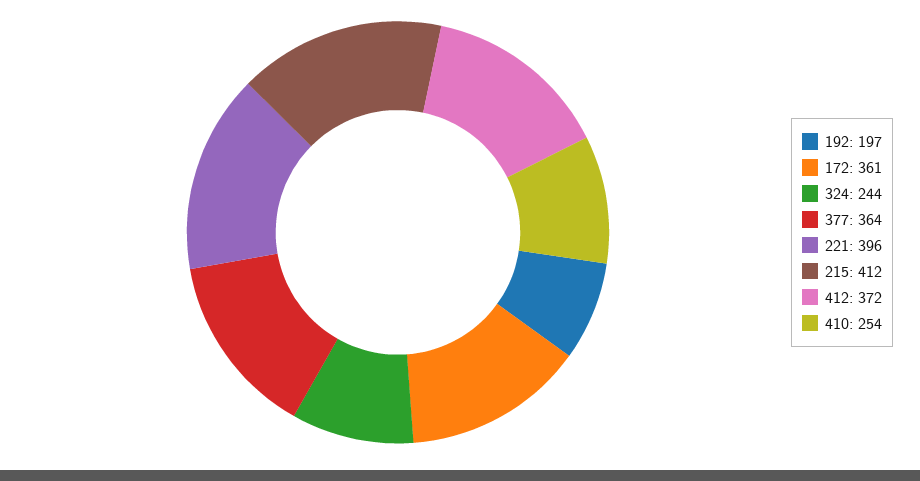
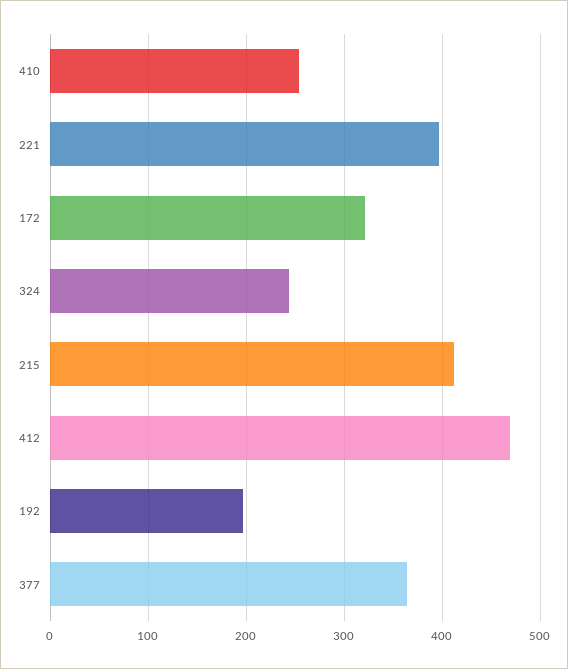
  {
    "192": 197,
-   "172": 361,
+   "172": 320,
    "324": 244,
    "377": 364,
    "221": 396,
    "215": 412,
-   "412": 372,
+   "412": 470,
    "410": 254
  }

